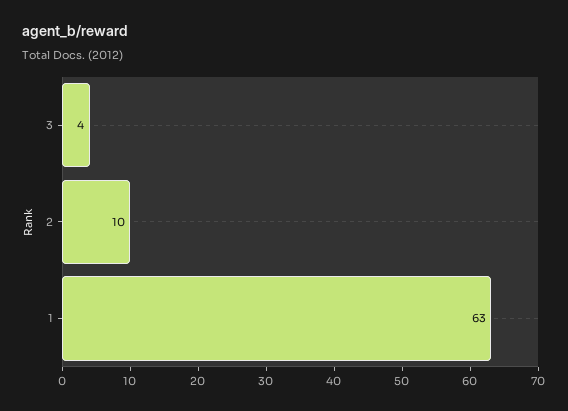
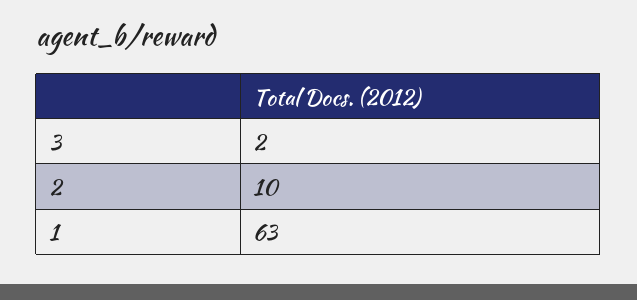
  {
-   "3": 4,
+   "3": 2,
    "2": 10,
    "1": 63
  }

